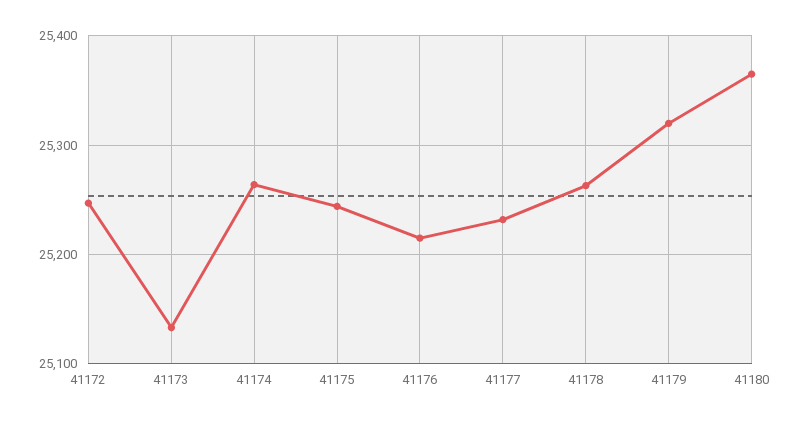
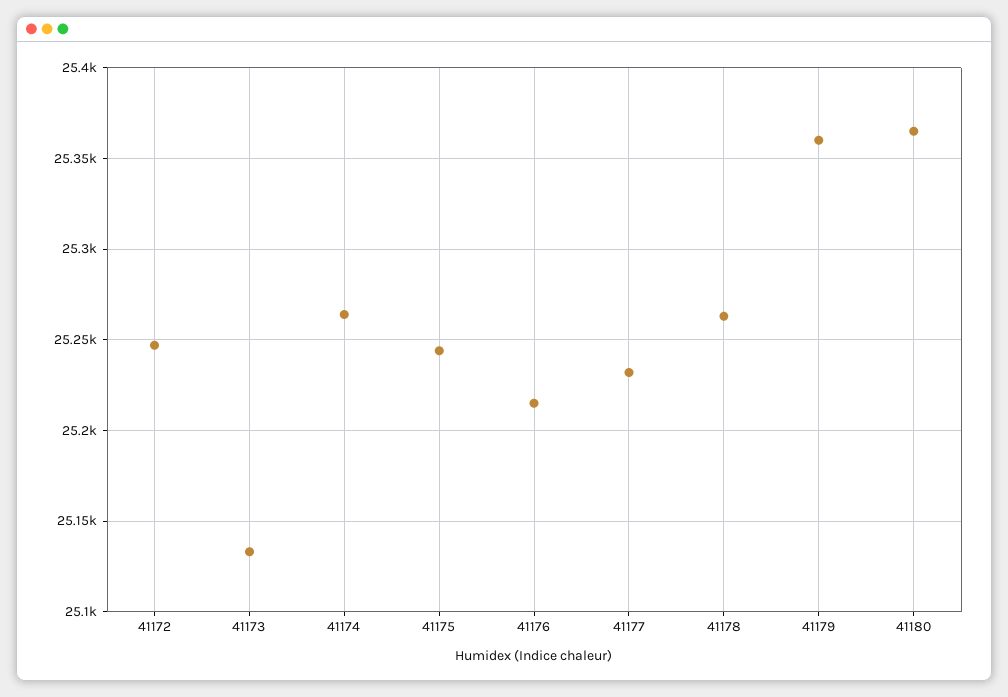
  {
    "41172": 25245,
    "41173": 25135,
    "41174": 25265,
    "41175": 25245,
    "41176": 25215,
    "41177": 25230,
    "41178": 25265,
-   "41179": 25320,
+   "41179": 25360,
    "41180": 25365
  }

